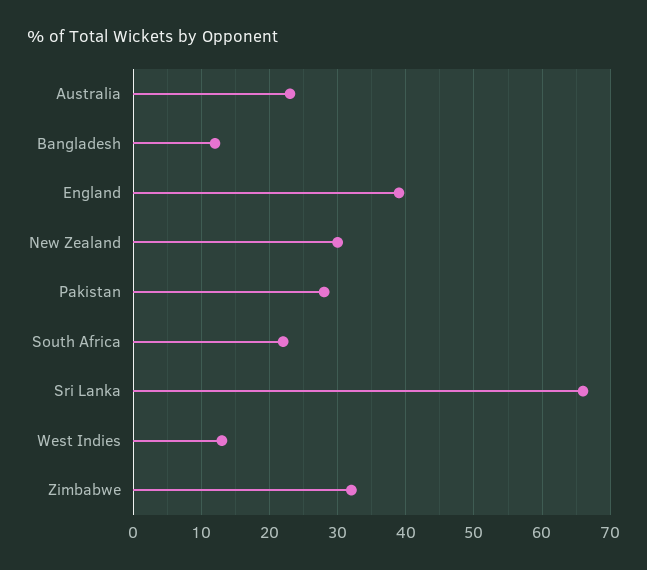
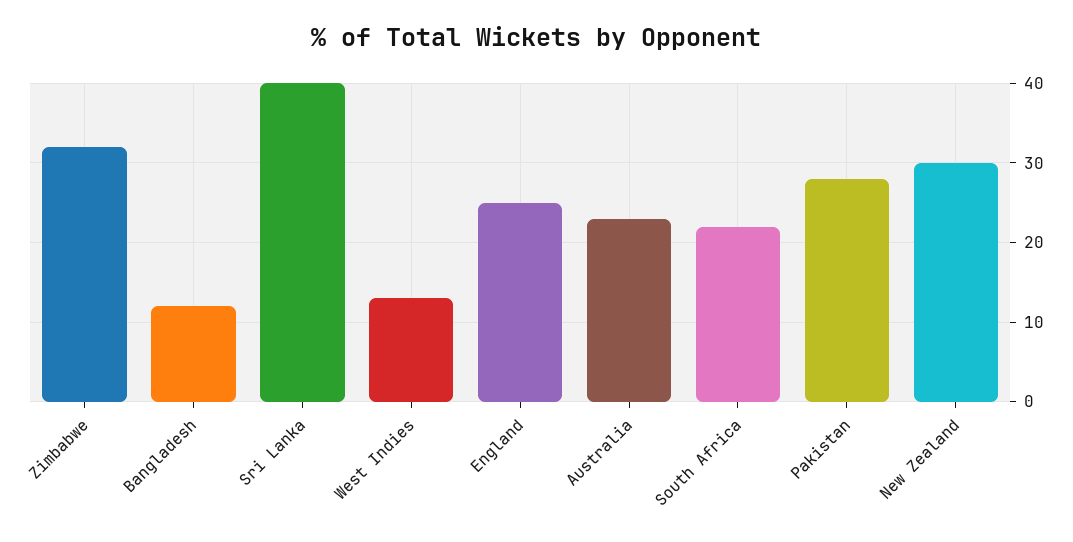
  {
    "Australia": 23,
    "Bangladesh": 12,
-   "England": 39,
+   "England": 25,
    "New Zealand": 30,
    "Pakistan": 28,
    "South Africa": 22,
-   "Sri Lanka": 66,
+   "Sri Lanka": 40,
    "West Indies": 13,
    "Zimbabwe": 32
  }

